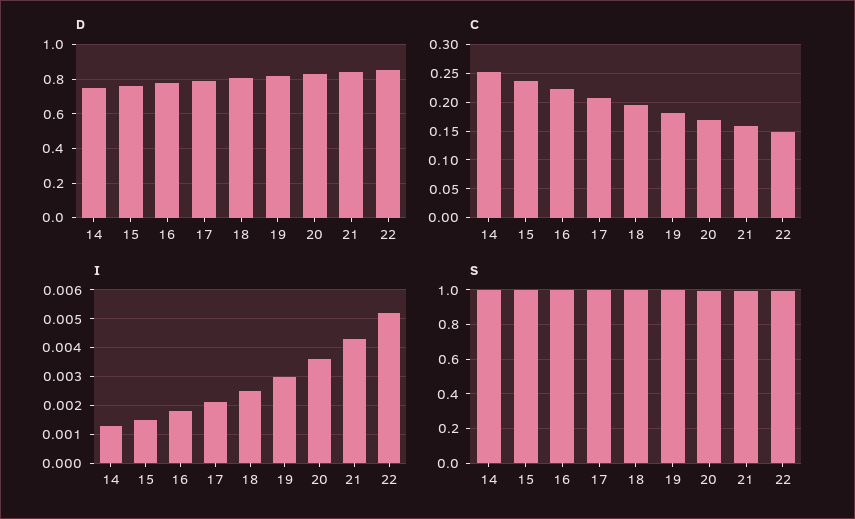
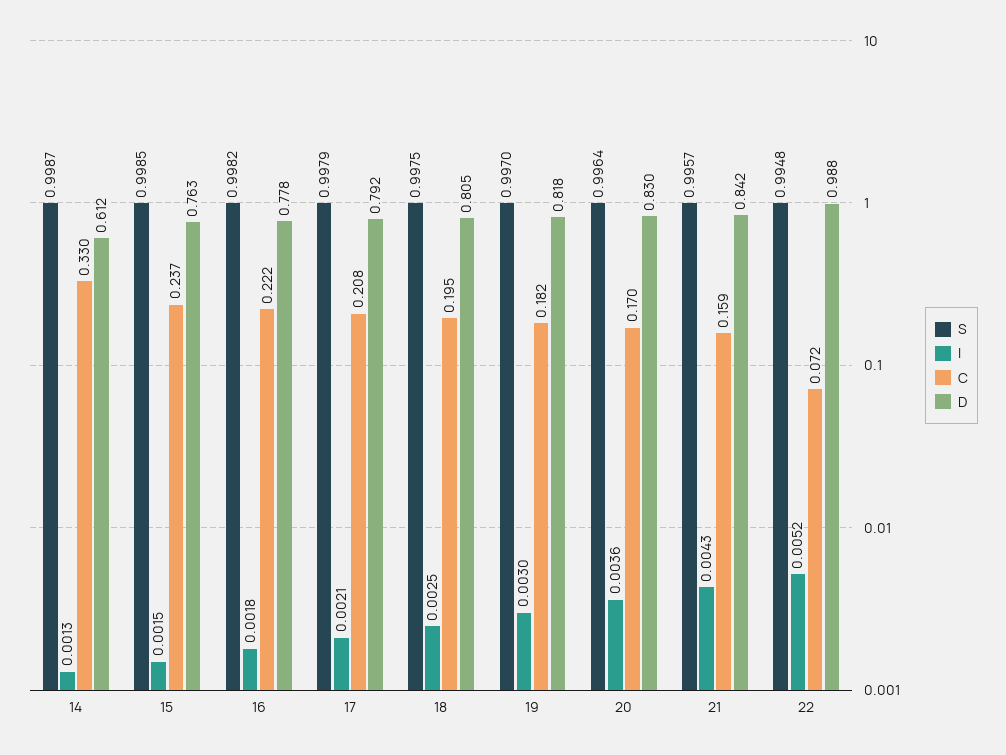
  {
    "D": {
-     "14": 0.75,
+     "14": 0.612,
      "15": 0.763,
      "16": 0.778,
      "17": 0.792,
      "18": 0.805,
      "19": 0.818,
      "20": 0.83,
      "21": 0.842,
-     "22": 0.85
+     "22": 0.988
    },
    "C": {
-     "14": 0.25,
+     "14": 0.33,
      "15": 0.237,
      "16": 0.222,
      "17": 0.208,
      "18": 0.195,
      "19": 0.182,
      "20": 0.17,
      "21": 0.159,
-     "22": 0.15
+     "22": 0.072
    },
    "I": {
      "14": 0.0013,
      "15": 0.0015,
      "16": 0.0018,
      "17": 0.0021,
      "18": 0.0025,
      "19": 0.003,
      "20": 0.0036,
      "21": 0.0043,
      "22": 0.0052
    },
    "S": {
      "14": 0.9987,
      "15": 0.9985,
      "16": 0.9982,
      "17": 0.9979,
      "18": 0.9975,
      "19": 0.997,
      "20": 0.9964,
      "21": 0.9957,
      "22": 0.9948
    }
  }

